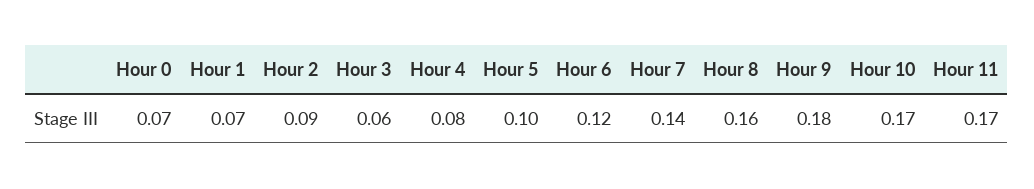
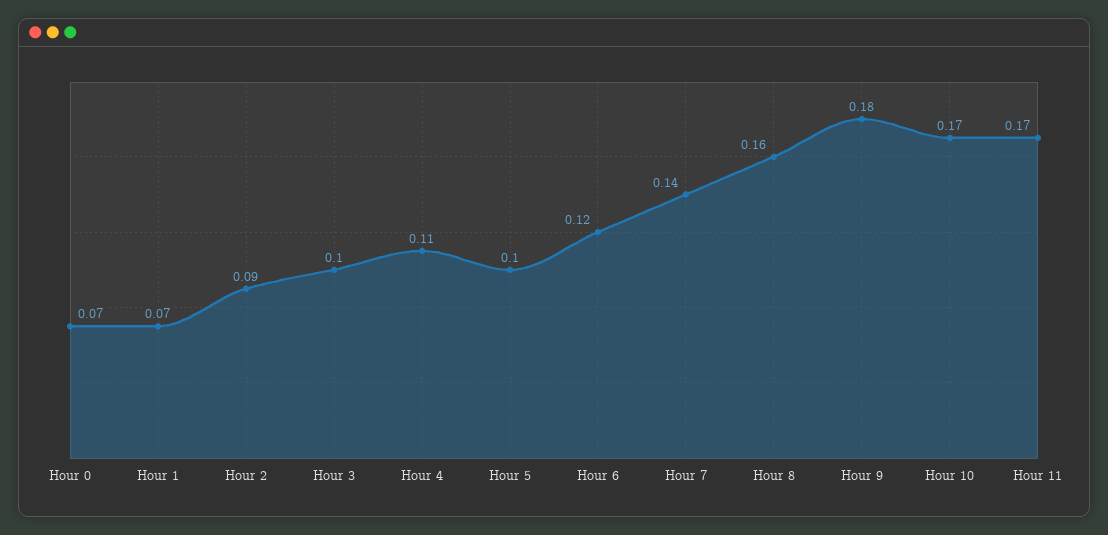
  {
    "Hour 0": 0.07,
    "Hour 1": 0.07,
    "Hour 2": 0.09,
-   "Hour 3": 0.06,
+   "Hour 3": 0.1,
-   "Hour 4": 0.08,
+   "Hour 4": 0.11,
    "Hour 5": 0.1,
    "Hour 6": 0.12,
    "Hour 7": 0.14,
    "Hour 8": 0.16,
    "Hour 9": 0.18,
    "Hour 10": 0.17,
    "Hour 11": 0.17
  }

